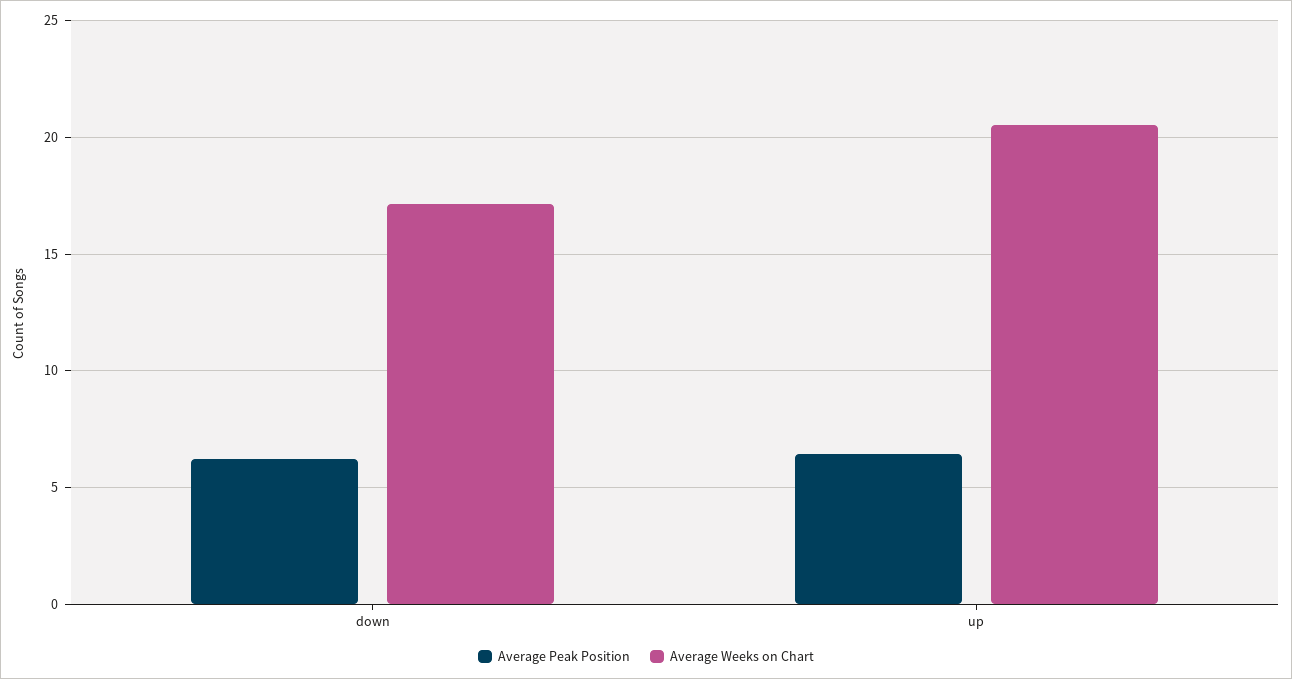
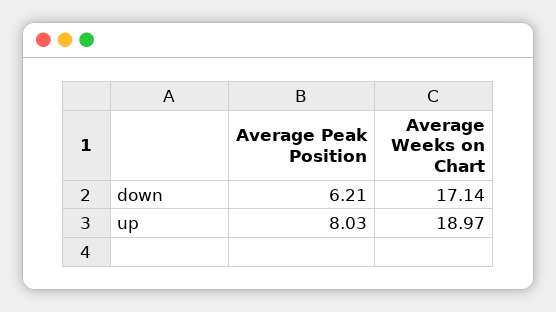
  {
    "Average Peak Position": {
      "down": 6.21,
-     "up": 6.5
+     "up": 8.03
    },
    "Average Weeks on Chart": {
      "down": 17.14,
-     "up": 20.5
+     "up": 18.97
    }
  }

